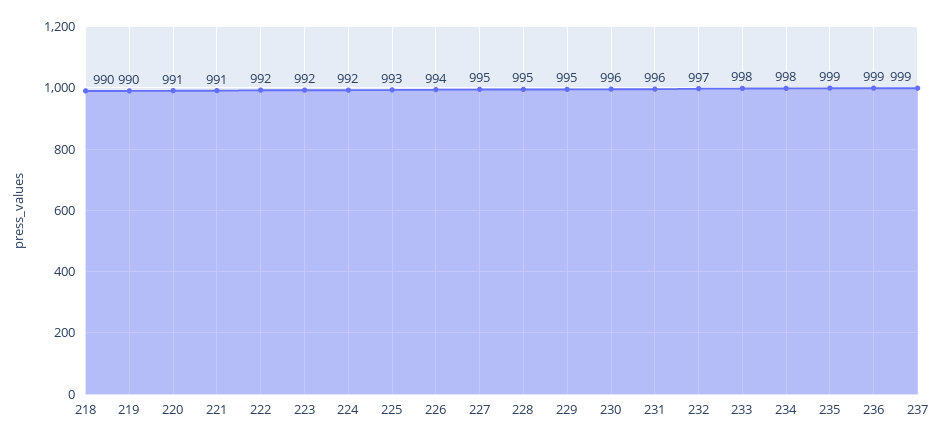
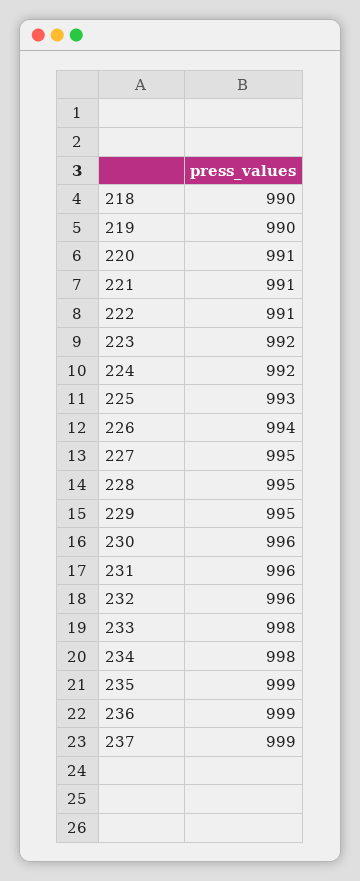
  {
    "218": 990,
    "219": 990,
    "220": 991,
    "221": 991,
-   "222": 992,
+   "222": 991,
    "223": 992,
    "224": 992,
    "225": 993,
    "226": 994,
    "227": 995,
    "228": 995,
    "229": 995,
    "230": 996,
    "231": 996,
-   "232": 997,
+   "232": 996,
    "233": 998,
    "234": 998,
    "235": 999,
    "236": 999,
    "237": 999
  }

